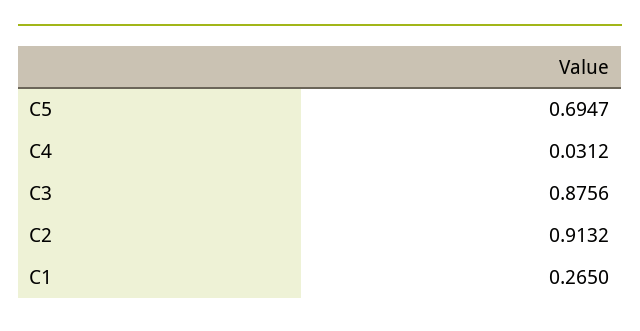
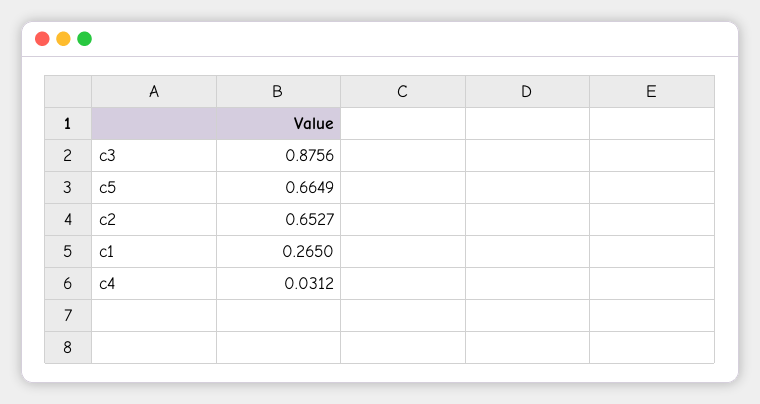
  {
-   "C5": 0.6947,
+   "C5": 0.6649,
    "C4": 0.0312,
    "C3": 0.8756,
-   "C2": 0.9132,
+   "C2": 0.6527,
    "C1": 0.265
  }

